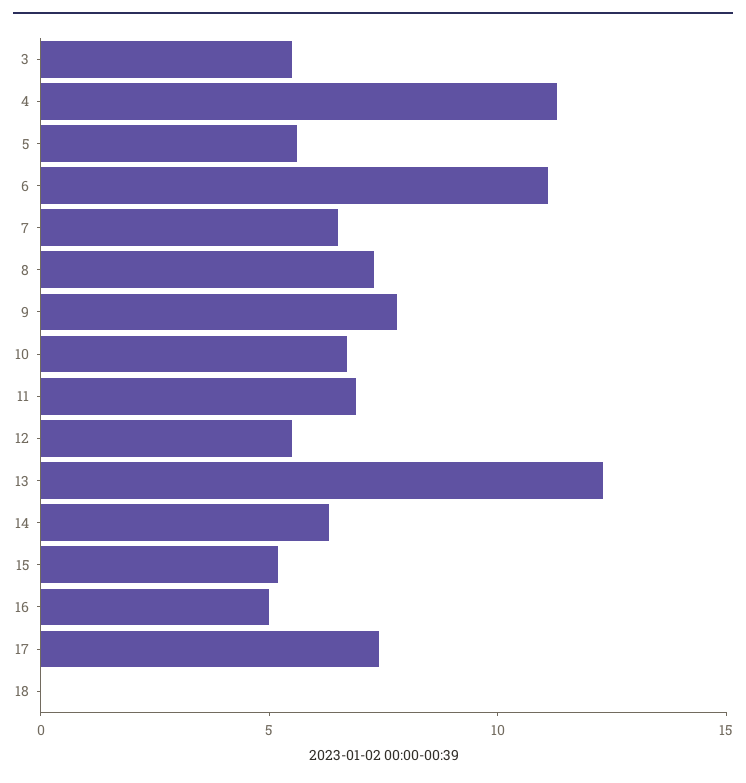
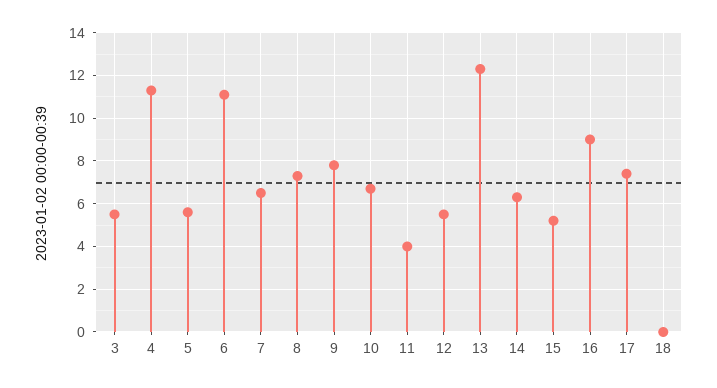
  {
    "3": 5.5,
    "4": 11.5,
    "5": 5.5,
    "6": 11,
    "7": 6.5,
    "8": 7.5,
    "9": 8,
    "10": 6.5,
-   "11": 7,
+   "11": 4,
    "12": 5.5,
    "13": 12.5,
    "14": 6.5,
    "15": 5,
-   "16": 5,
+   "16": 9,
    "17": 7.5,
    "18": 0
  }

